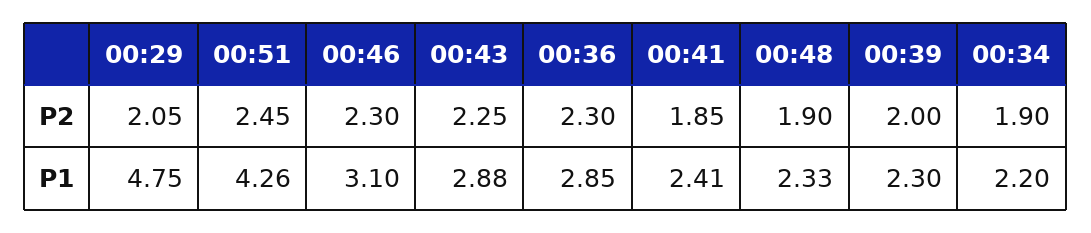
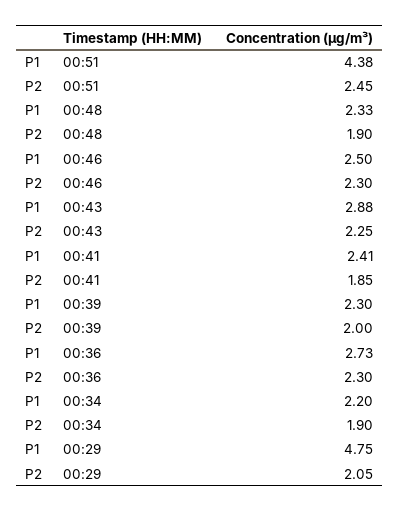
  {
    "00:29": {
      "P2": 2.05,
      "P1": 4.75
    },
    "00:51": {
      "P2": 2.45,
-     "P1": 4.26
+     "P1": 4.38
    },
    "00:46": {
      "P2": 2.3,
-     "P1": 3.1
+     "P1": 2.5
    },
    "00:43": {
      "P2": 2.25,
      "P1": 2.88
    },
    "00:36": {
      "P2": 2.3,
-     "P1": 2.85
+     "P1": 2.73
    },
    "00:41": {
      "P2": 1.85,
      "P1": 2.41
    },
    "00:48": {
      "P2": 1.9,
      "P1": 2.33
    },
    "00:39": {
      "P2": 2,
      "P1": 2.3
    },
    "00:34": {
      "P2": 1.9,
      "P1": 2.2
    }
  }

